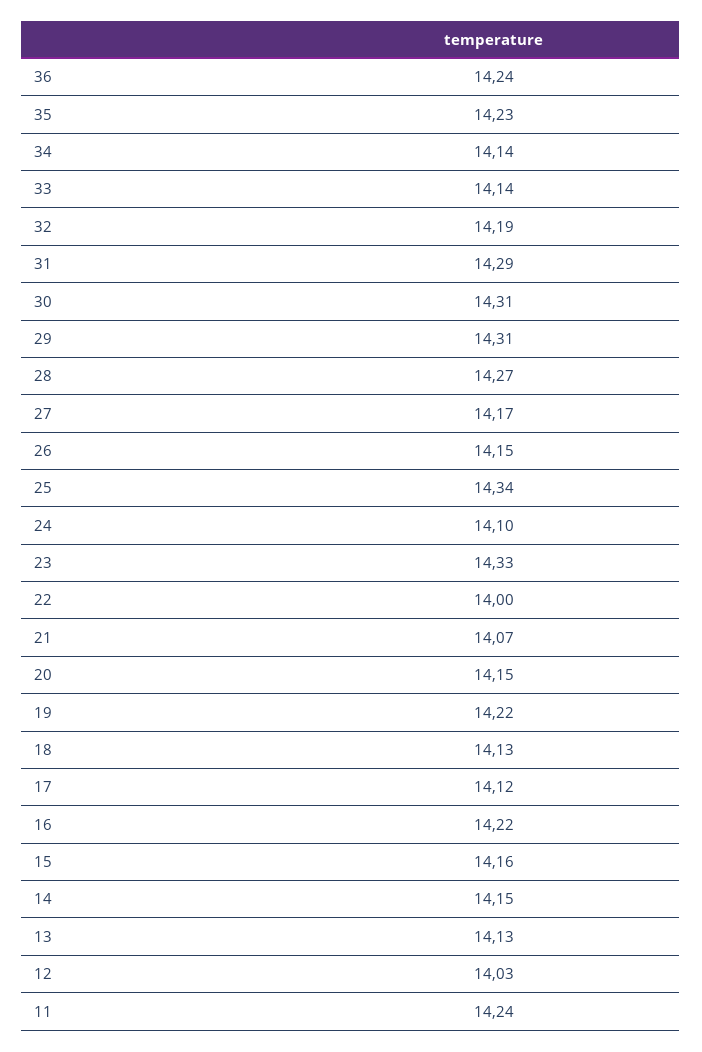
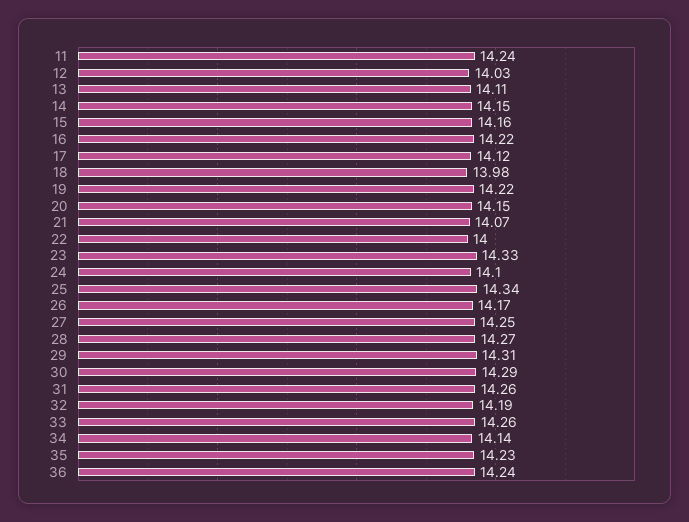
  {
    "36": 14.24,
    "35": 14.23,
    "34": 14.14,
-   "33": 14.14,
+   "33": 14.26,
    "32": 14.19,
-   "31": 14.29,
+   "31": 14.26,
-   "30": 14.31,
+   "30": 14.29,
    "29": 14.31,
    "28": 14.27,
-   "27": 14.17,
+   "27": 14.25,
-   "26": 14.15,
+   "26": 14.17,
    "25": 14.34,
    "24": 14.1,
    "23": 14.33,
    "22": 14,
    "21": 14.07,
    "20": 14.15,
    "19": 14.22,
-   "18": 14.13,
+   "18": 13.98,
    "17": 14.12,
    "16": 14.22,
    "15": 14.16,
    "14": 14.15,
-   "13": 14.13,
+   "13": 14.11,
    "12": 14.03,
    "11": 14.24
  }

